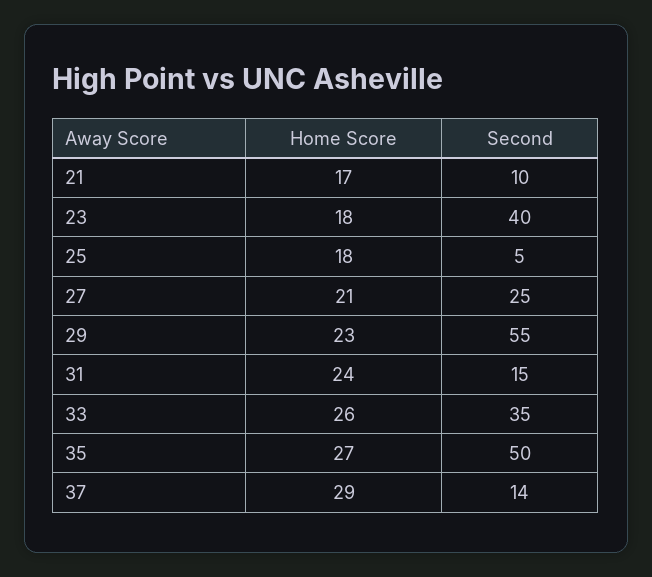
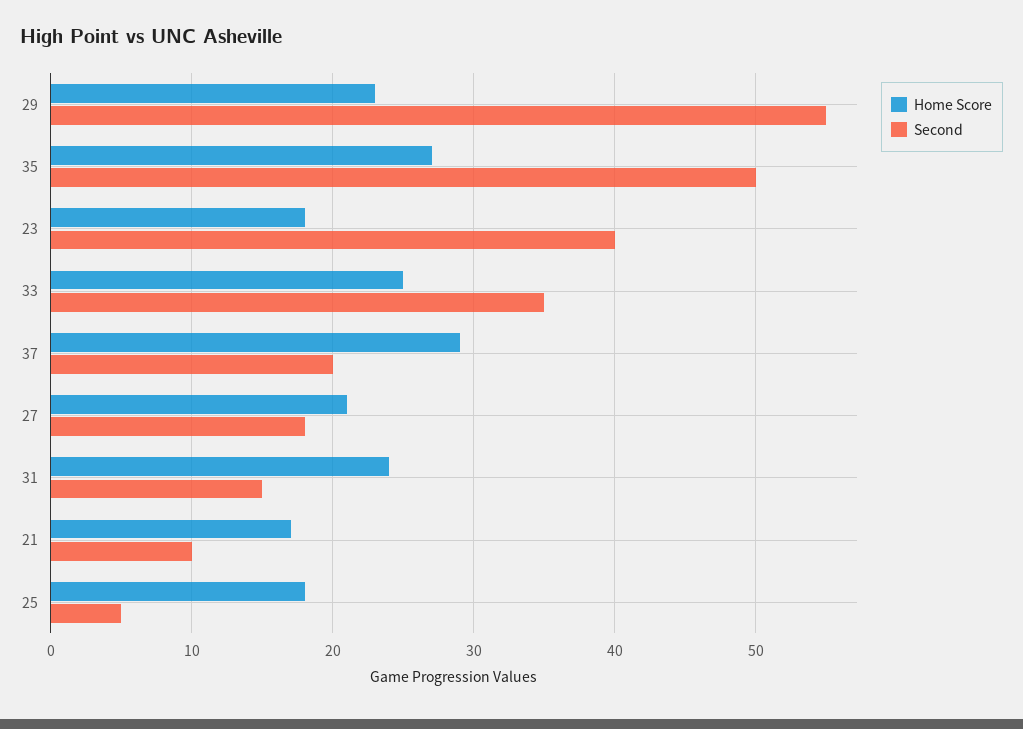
  {
    "Home Score": {
      "21": 17,
      "23": 18,
      "25": 18,
      "27": 21,
      "29": 23,
      "31": 24,
-     "33": 26,
+     "33": 25,
      "35": 27,
      "37": 29
    },
    "Second": {
      "21": 10,
      "23": 40,
      "25": 5,
-     "27": 25,
+     "27": 18,
      "29": 55,
      "31": 15,
      "33": 35,
      "35": 50,
-     "37": 14
+     "37": 20
    }
  }

